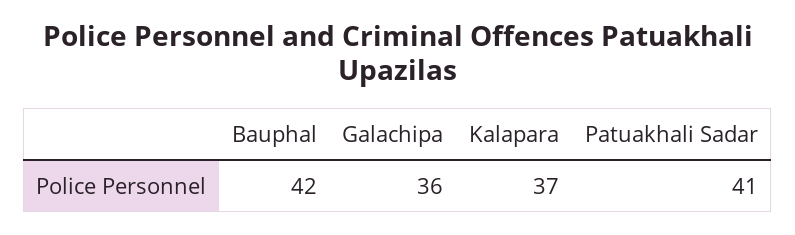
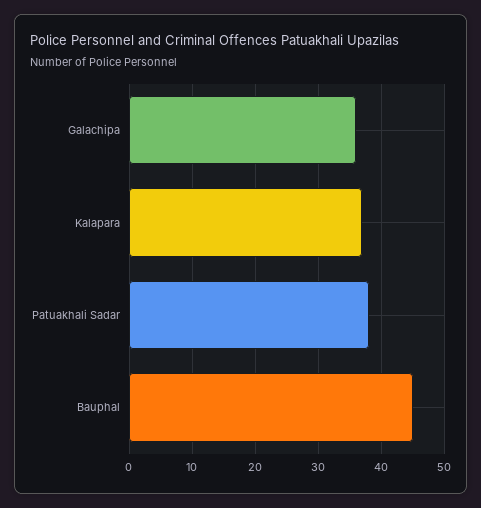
  {
-   "Bauphal": 42,
+   "Bauphal": 45,
    "Galachipa": 36,
    "Kalapara": 37,
-   "Patuakhali Sadar": 41
+   "Patuakhali Sadar": 38
  }

